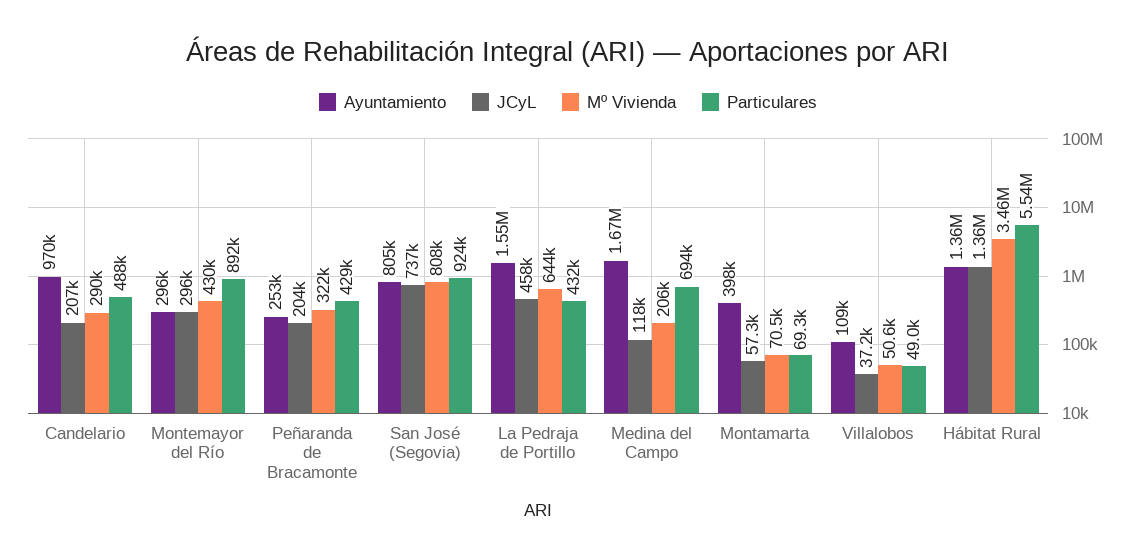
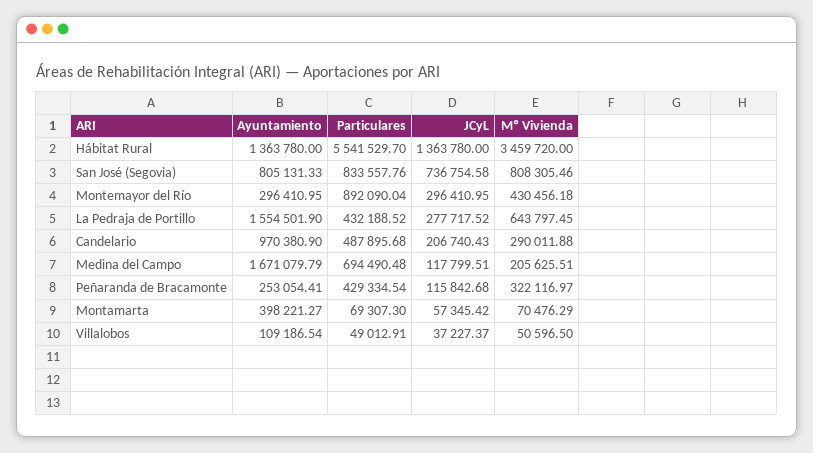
  {
    "Ayuntamiento": {
      "Candelario": 970380.9,
      "Montemayor del Río": 296410.95,
      "Peñaranda de Bracamonte": 253054.41,
      "San José (Segovia)": 805131.33,
      "La Pedraja de Portillo": 1554501.9,
      "Medina del Campo": 1671079.79,
      "Montamarta": 398221.27,
      "Villalobos": 109186.54,
      "Hábitat Rural": 1363780
    },
    "JCyL": {
      "Candelario": 206740.43,
      "Montemayor del Río": 296410.95,
-     "Peñaranda de Bracamonte": 204000,
+     "Peñaranda de Bracamonte": 115842.68,
      "San José (Segovia)": 736754.58,
-     "La Pedraja de Portillo": 458000,
+     "La Pedraja de Portillo": 277717.52,
      "Medina del Campo": 117799.51,
      "Montamarta": 57345.42,
      "Villalobos": 37227.37,
      "Hábitat Rural": 1363780
    },
    "Mº Vivienda": {
      "Candelario": 290011.88,
      "Montemayor del Río": 430456.18,
      "Peñaranda de Bracamonte": 322116.97,
      "San José (Segovia)": 808305.46,
      "La Pedraja de Portillo": 643797.45,
      "Medina del Campo": 205625.51,
      "Montamarta": 70476.29,
      "Villalobos": 50596.5,
      "Hábitat Rural": 3459720
    },
    "Particulares": {
      "Candelario": 487895.68,
      "Montemayor del Río": 892090.04,
      "Peñaranda de Bracamonte": 429334.54,
-     "San José (Segovia)": 924000,
+     "San José (Segovia)": 833557.76,
      "La Pedraja de Portillo": 432188.52,
      "Medina del Campo": 694490.48,
      "Montamarta": 69307.3,
      "Villalobos": 49012.91,
      "Hábitat Rural": 5541529.7
    }
  }

